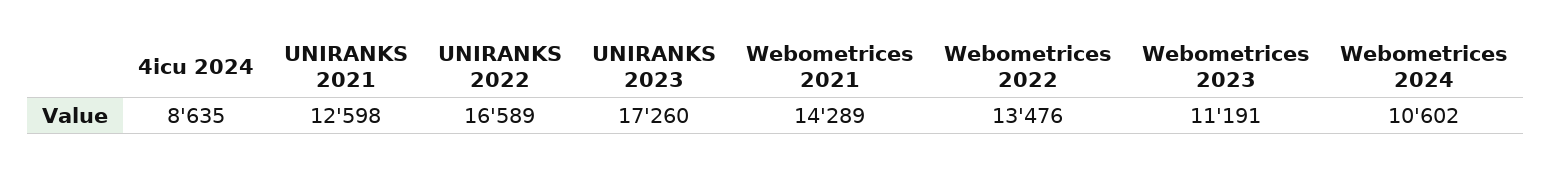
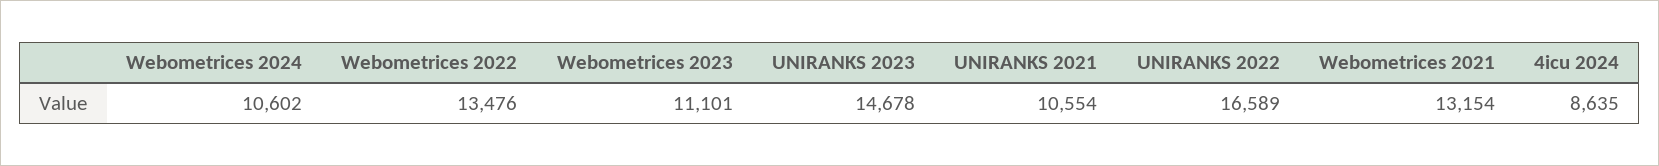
  {
    "4icu 2024": 8635,
-   "UNIRANKS 2021": 12598,
+   "UNIRANKS 2021": 10554,
    "UNIRANKS 2022": 16589,
-   "UNIRANKS 2023": 17260,
+   "UNIRANKS 2023": 14678,
-   "Webometrices 2021": 14289,
+   "Webometrices 2021": 13154,
    "Webometrices 2022": 13476,
-   "Webometrices 2023": 11191,
+   "Webometrices 2023": 11101,
    "Webometrices 2024": 10602
  }

